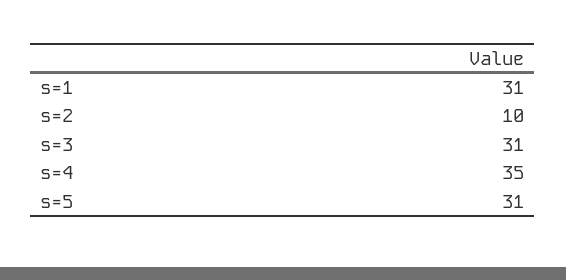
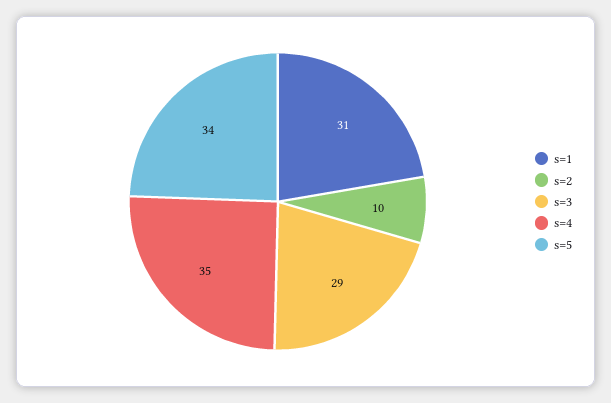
  {
    "s=1": 31,
    "s=2": 10,
-   "s=3": 31,
+   "s=3": 29,
    "s=4": 35,
-   "s=5": 31
+   "s=5": 34
  }

